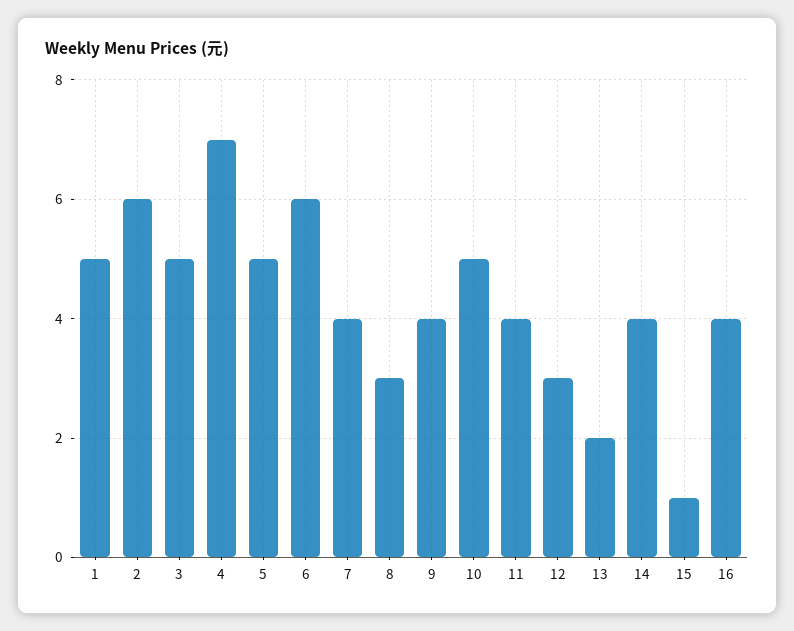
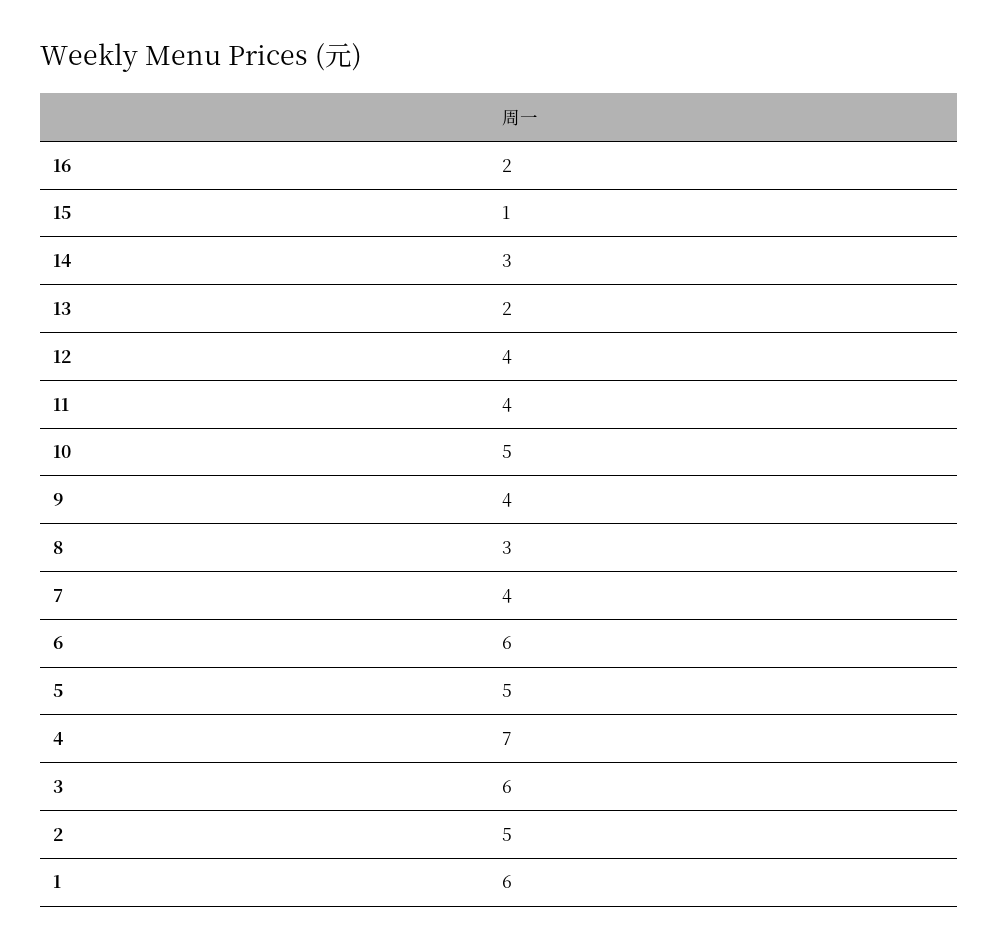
  {
-   "1": 5,
+   "1": 6,
-   "2": 6,
+   "2": 5,
-   "3": 5,
+   "3": 6,
    "4": 7,
    "5": 5,
    "6": 6,
    "7": 4,
    "8": 3,
    "9": 4,
    "10": 5,
    "11": 4,
-   "12": 3,
+   "12": 4,
    "13": 2,
-   "14": 4,
+   "14": 3,
    "15": 1,
-   "16": 4
+   "16": 2
  }

